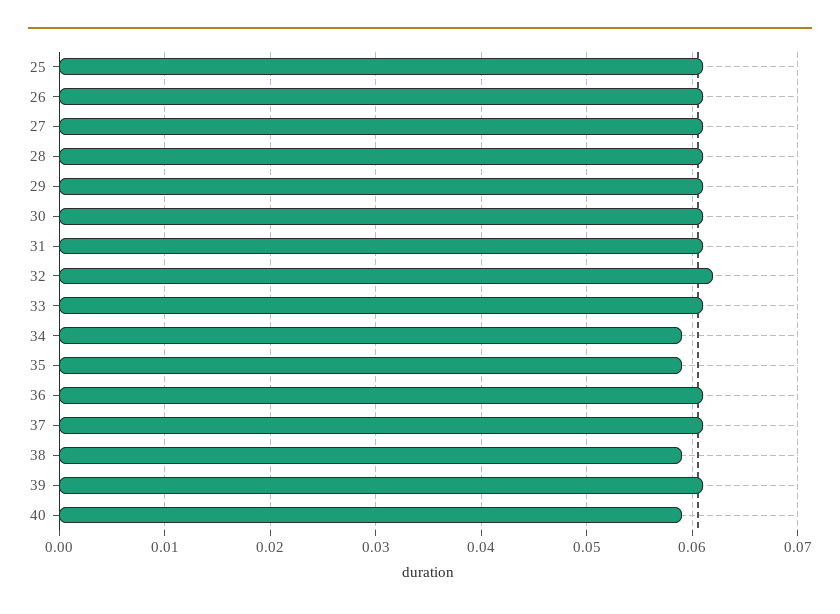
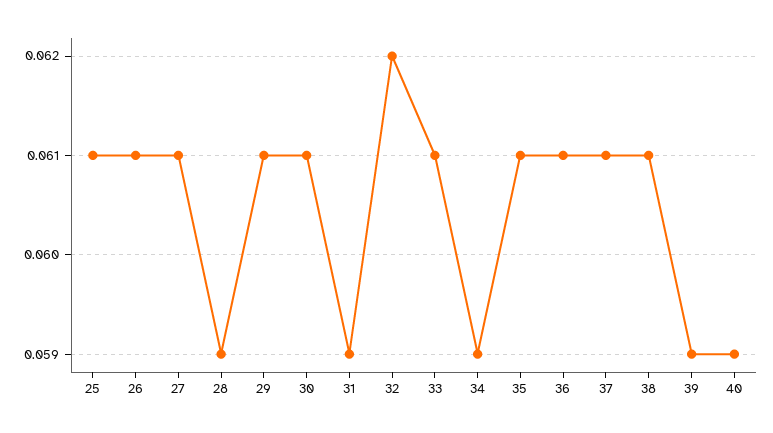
  {
    "25": 0.061,
    "26": 0.061,
    "27": 0.061,
-   "28": 0.061,
+   "28": 0.059,
    "29": 0.061,
    "30": 0.061,
-   "31": 0.061,
+   "31": 0.059,
    "32": 0.062,
    "33": 0.061,
    "34": 0.059,
-   "35": 0.059,
+   "35": 0.061,
    "36": 0.061,
    "37": 0.061,
-   "38": 0.059,
+   "38": 0.061,
-   "39": 0.061,
+   "39": 0.059,
    "40": 0.059
  }

